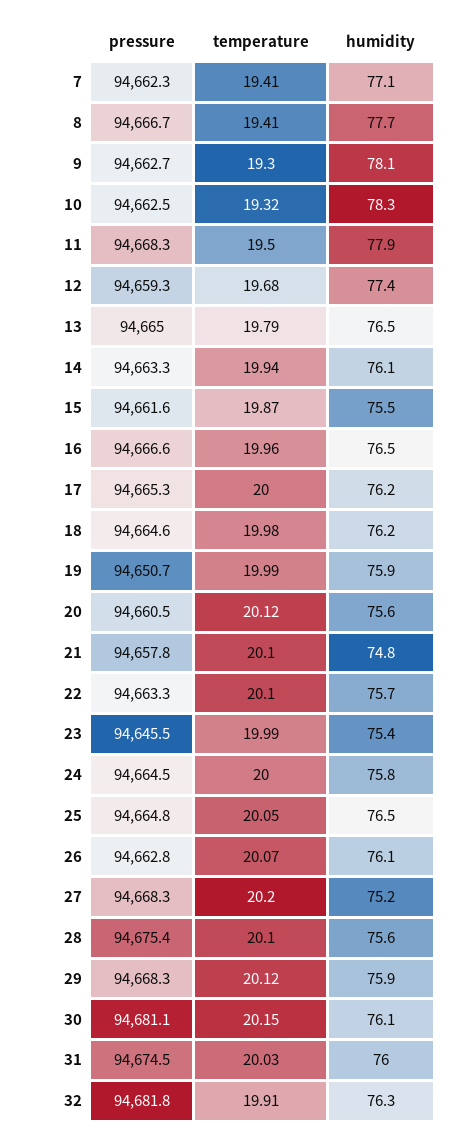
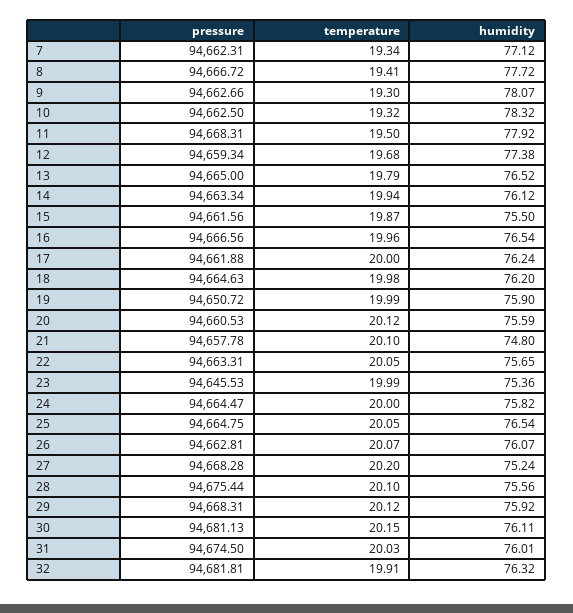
  {
    "pressure": {
      "7": 94662.31,
      "8": 94666.72,
      "9": 94662.66,
      "10": 94662.5,
      "11": 94668.31,
      "12": 94659.34,
      "13": 94665,
      "14": 94663.34,
      "15": 94661.56,
      "16": 94666.56,
-     "17": 94665.3,
+     "17": 94661.88,
      "18": 94664.63,
      "19": 94650.72,
      "20": 94660.53,
      "21": 94657.78,
      "22": 94663.31,
      "23": 94645.53,
      "24": 94664.47,
      "25": 94664.75,
      "26": 94662.81,
      "27": 94668.28,
      "28": 94675.44,
      "29": 94668.31,
      "30": 94681.13,
      "31": 94674.5,
      "32": 94681.81
    },
    "temperature": {
-     "7": 19.41,
+     "7": 19.34,
      "8": 19.41,
      "9": 19.3,
      "10": 19.32,
      "11": 19.5,
      "12": 19.68,
      "13": 19.79,
      "14": 19.94,
      "15": 19.87,
      "16": 19.96,
      "17": 20,
      "18": 19.98,
      "19": 19.99,
      "20": 20.12,
      "21": 20.1,
-     "22": 20.1,
+     "22": 20.05,
      "23": 19.99,
      "24": 20,
      "25": 20.05,
      "26": 20.07,
      "27": 20.2,
      "28": 20.1,
      "29": 20.12,
      "30": 20.15,
      "31": 20.03,
      "32": 19.91
    },
    "humidity": {
      "7": 77.12,
      "8": 77.72,
      "9": 78.07,
      "10": 78.32,
      "11": 77.92,
      "12": 77.38,
      "13": 76.52,
      "14": 76.12,
      "15": 75.5,
      "16": 76.54,
      "17": 76.24,
      "18": 76.2,
      "19": 75.9,
      "20": 75.59,
      "21": 74.8,
      "22": 75.65,
      "23": 75.36,
      "24": 75.82,
      "25": 76.54,
      "26": 76.07,
      "27": 75.24,
      "28": 75.56,
      "29": 75.92,
      "30": 76.11,
      "31": 76.01,
      "32": 76.32
    }
  }

